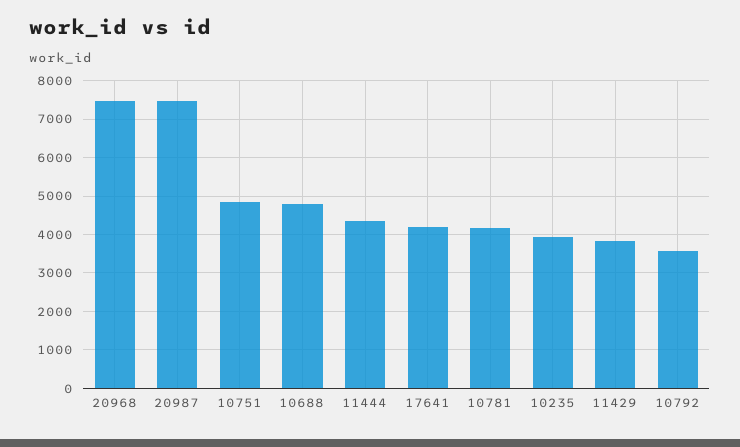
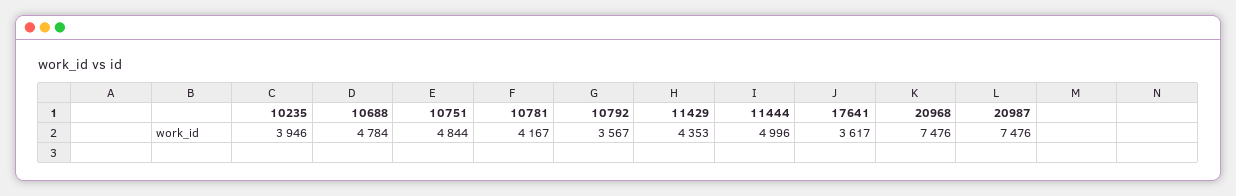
  {
    "20968": 7476,
    "20987": 7476,
    "10751": 4844,
    "10688": 4784,
-   "11444": 4400,
+   "11444": 4996,
-   "17641": 4200,
+   "17641": 3617,
    "10781": 4167,
    "10235": 3946,
-   "11429": 3800,
+   "11429": 4353,
    "10792": 3567
  }

